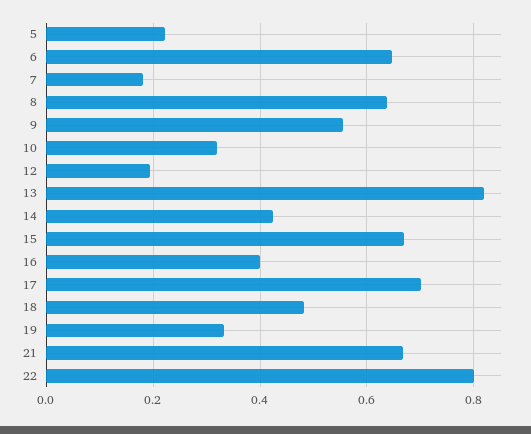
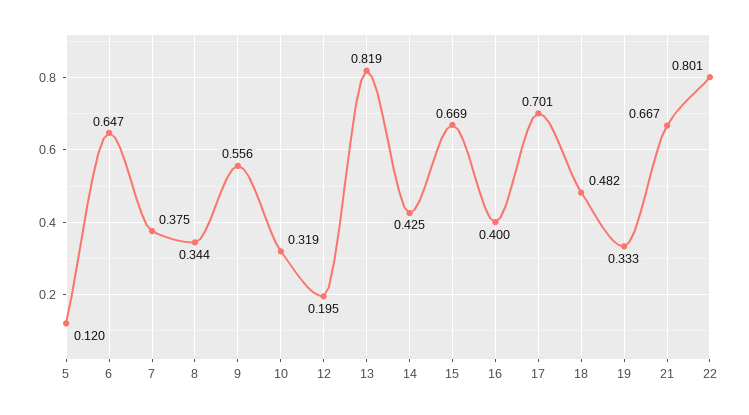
  {
-   "5": 0.22,
+   "5": 0.12,
    "6": 0.647,
-   "7": 0.18,
+   "7": 0.375,
-   "8": 0.64,
+   "8": 0.344,
    "9": 0.556,
    "10": 0.319,
    "12": 0.195,
    "13": 0.819,
    "14": 0.425,
    "15": 0.669,
    "16": 0.4,
    "17": 0.701,
    "18": 0.482,
    "19": 0.333,
    "21": 0.667,
    "22": 0.801
  }

